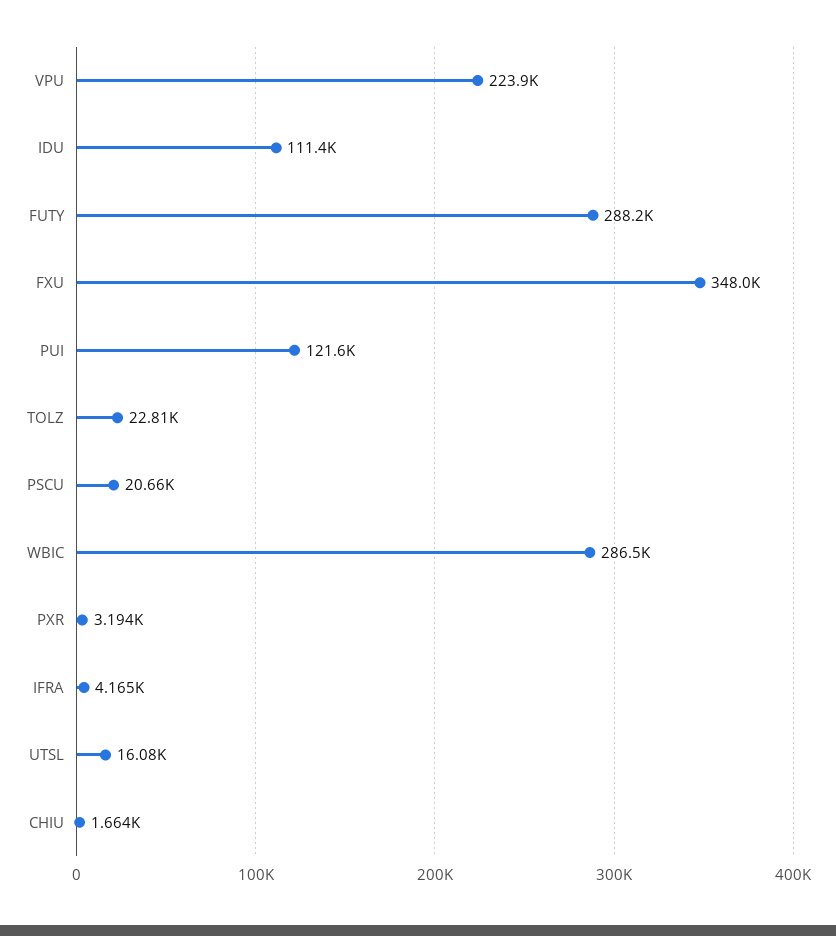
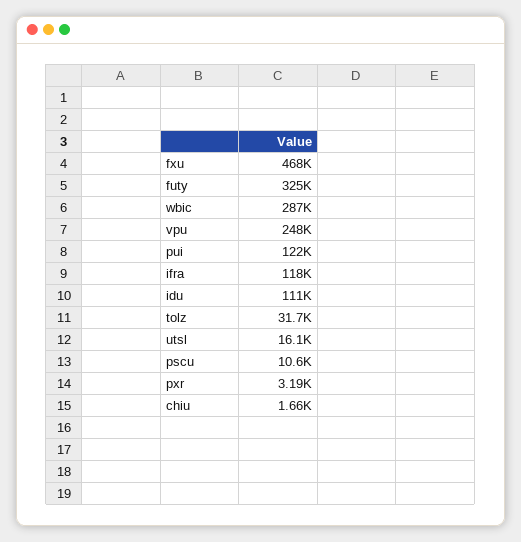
  {
-   "VPU": 223900,
+   "VPU": 248000,
    "IDU": 111400,
-   "FUTY": 288200,
+   "FUTY": 325000,
-   "FXU": 348000,
+   "FXU": 468000,
    "PUI": 121600,
-   "TOLZ": 22810,
+   "TOLZ": 31700,
-   "PSCU": 20660,
+   "PSCU": 10600,
    "WBIC": 286500,
    "PXR": 3194,
-   "IFRA": 4165,
+   "IFRA": 118000,
    "UTSL": 16080,
    "CHIU": 1664
  }

